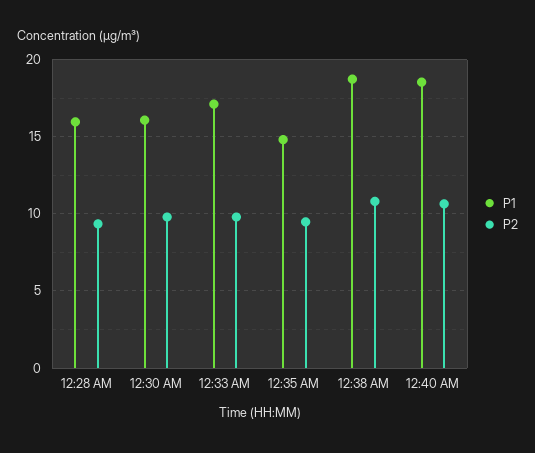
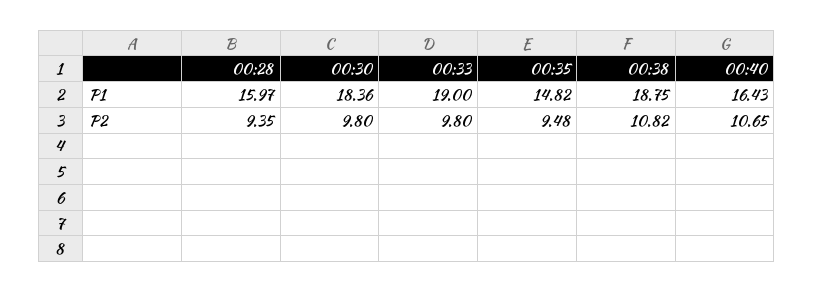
  {
    "P1": {
      "12:28 AM": 15.97,
-     "12:30 AM": 16,
+     "12:30 AM": 18.36,
-     "12:33 AM": 17,
+     "12:33 AM": 19,
      "12:35 AM": 14.82,
      "12:38 AM": 18.75,
-     "12:40 AM": 18.5
+     "12:40 AM": 16.43
    },
    "P2": {
      "12:28 AM": 9.35,
      "12:30 AM": 9.8,
      "12:33 AM": 9.8,
      "12:35 AM": 9.48,
      "12:38 AM": 10.82,
      "12:40 AM": 10.65
    }
  }

